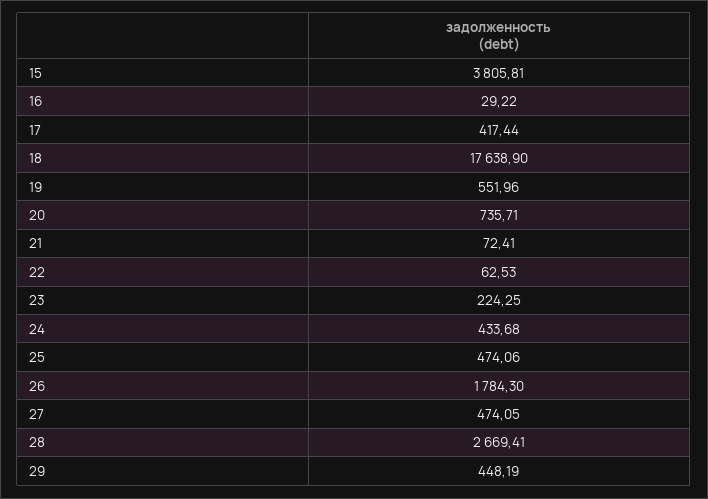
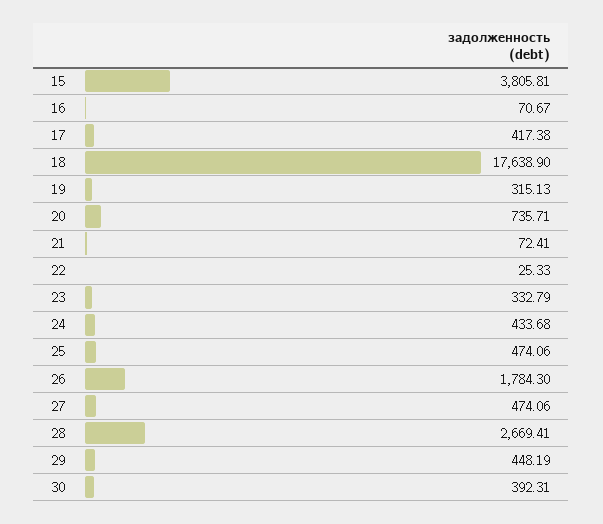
  {
    "15": 3805.81,
-   "16": 29.22,
+   "16": 70.67,
-   "17": 417.44,
+   "17": 417.38,
    "18": 17638.9,
-   "19": 551.96,
+   "19": 315.13,
    "20": 735.71,
    "21": 72.41,
-   "22": 62.53,
+   "22": 25.33,
-   "23": 224.25,
+   "23": 332.79,
    "24": 433.68,
    "25": 474.06,
    "26": 1784.3,
-   "27": 474.05,
+   "27": 474.06,
    "28": 2669.41,
-   "29": 448.19
+   "29": 448.19,
+   "30": 392.31
  }

